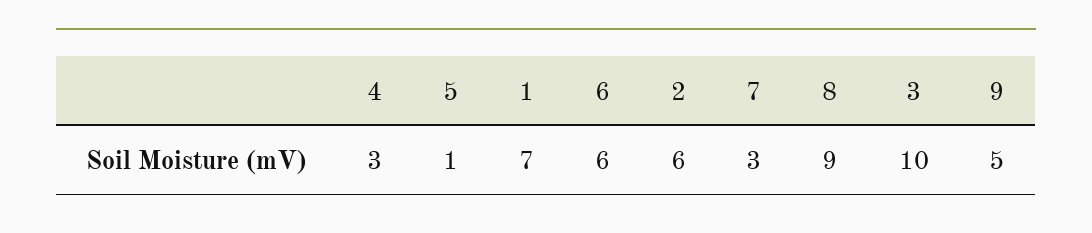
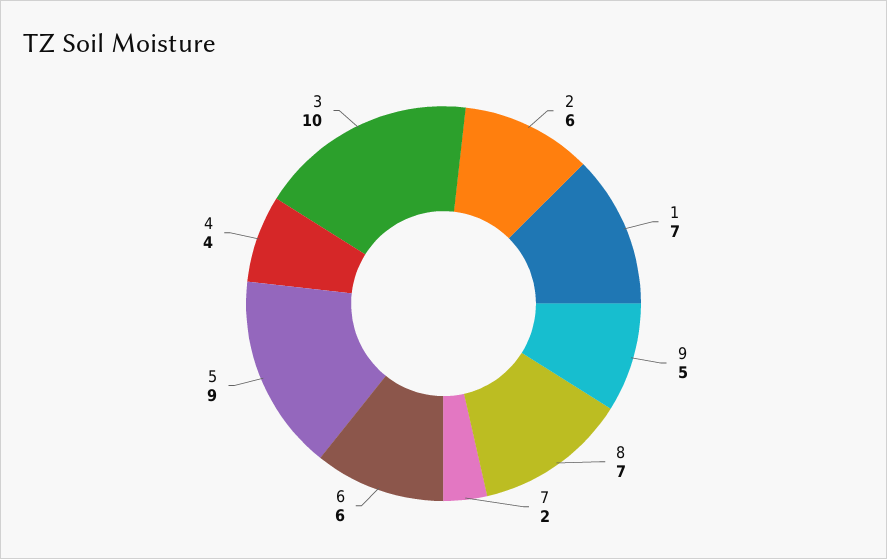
  {
-   "4": 3,
+   "4": 4,
-   "5": 1,
+   "5": 9,
    "1": 7,
    "6": 6,
    "2": 6,
-   "7": 3,
+   "7": 2,
-   "8": 9,
+   "8": 7,
    "3": 10,
    "9": 5
  }

